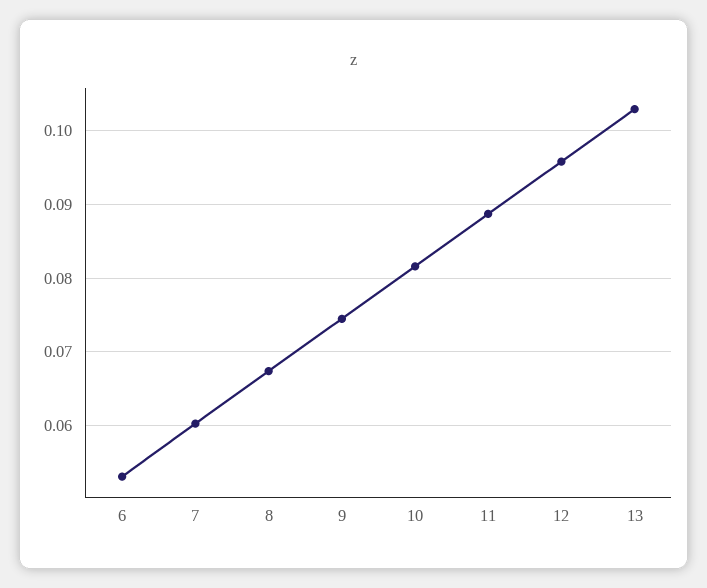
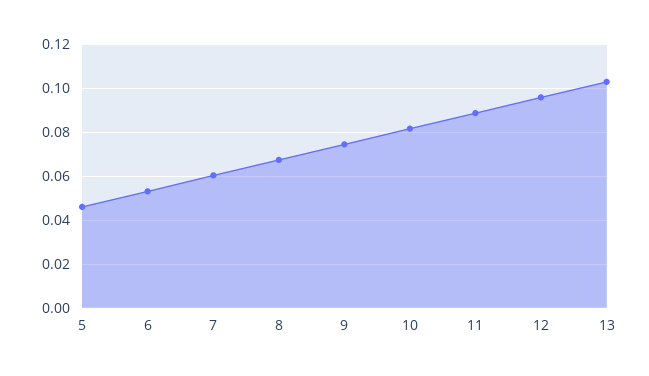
  {
    "6": 0.053,
    "7": 0.06,
    "8": 0.067,
    "9": 0.075,
    "10": 0.082,
    "11": 0.089,
    "12": 0.096,
-   "13": 0.103
+   "13": 0.103,
+   "5": 0.045
  }

